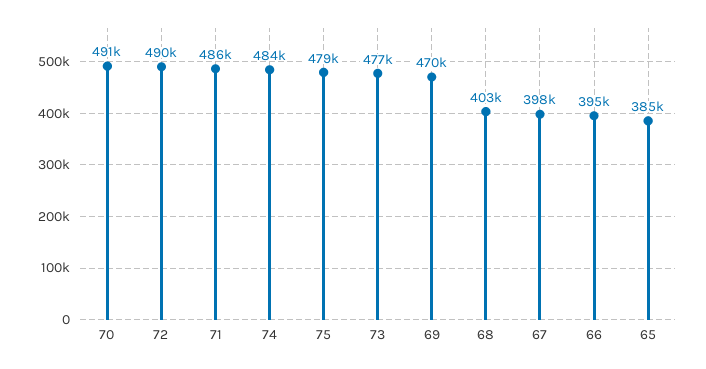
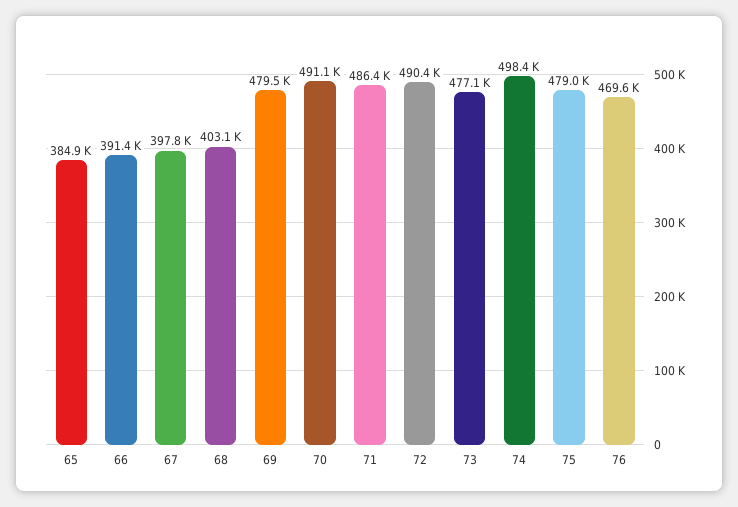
  {
    "70": 491100,
    "72": 490400,
    "71": 486400,
-   "74": 484000,
+   "74": 498400,
    "75": 479000,
    "73": 477100,
-   "69": 470000,
+   "69": 479500,
    "68": 403100,
    "67": 397800,
-   "66": 395000,
+   "66": 391400,
-   "65": 384900
+   "65": 384900,
+   "76": 469600
  }

